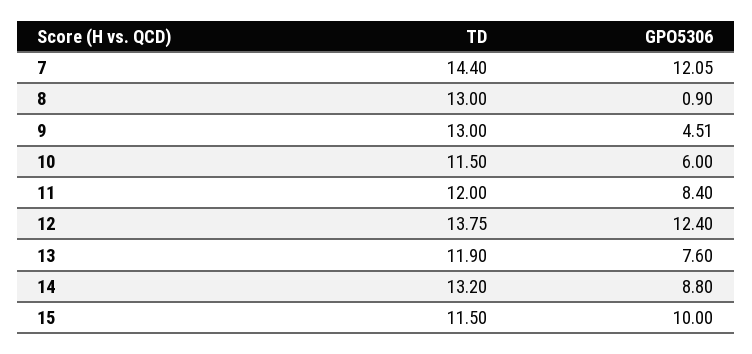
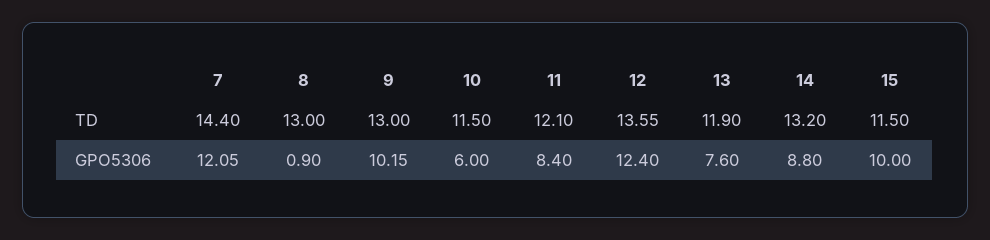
  {
    "TD": {
      "7": 14.4,
      "8": 13,
      "9": 13,
      "10": 11.5,
-     "11": 12,
+     "11": 12.1,
-     "12": 13.75,
+     "12": 13.55,
      "13": 11.9,
      "14": 13.2,
      "15": 11.5
    },
    "GPO5306": {
      "7": 12.05,
      "8": 0.9,
-     "9": 4.51,
+     "9": 10.15,
      "10": 6,
      "11": 8.4,
      "12": 12.4,
      "13": 7.6,
      "14": 8.8,
      "15": 10
    }
  }

